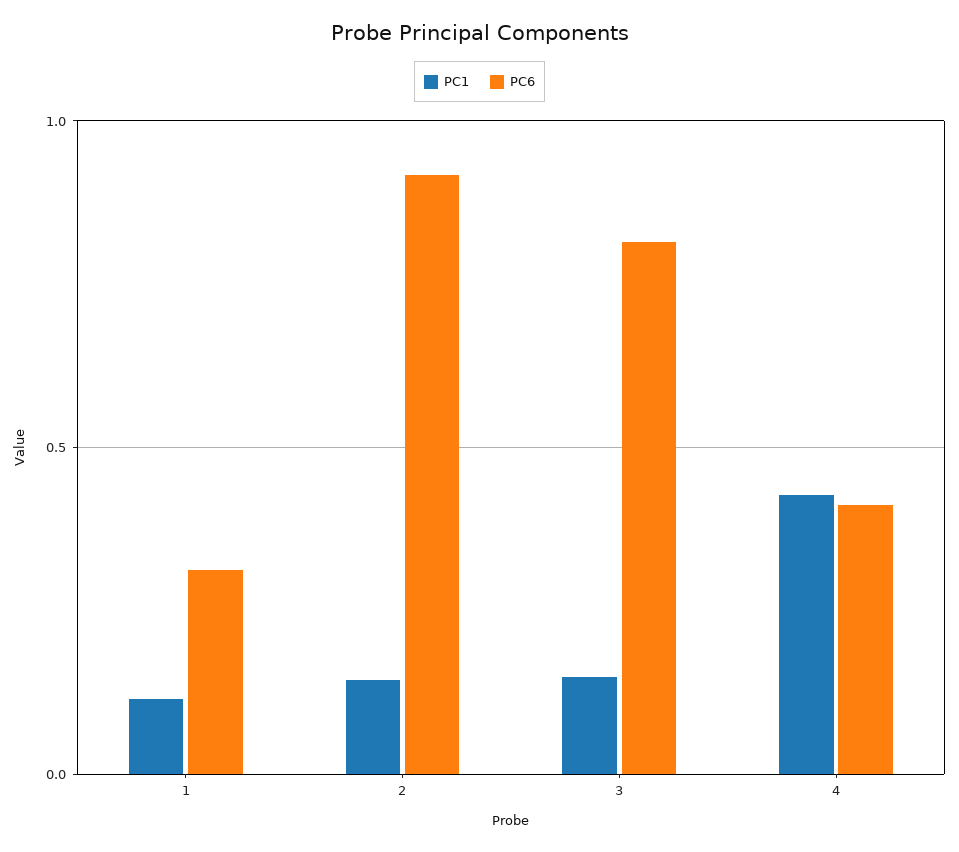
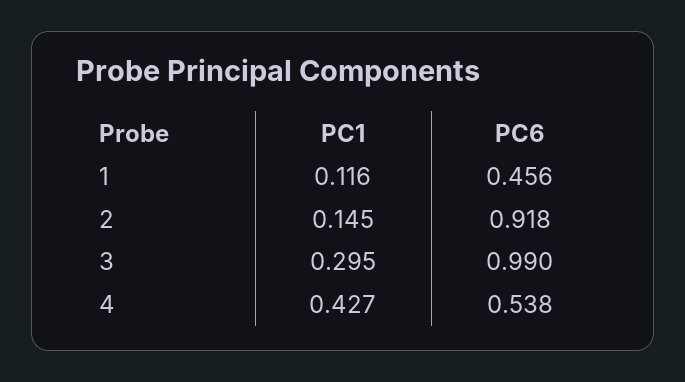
  {
    "PC1": {
      "1": 0.116,
      "2": 0.145,
-     "3": 0.15,
+     "3": 0.295,
      "4": 0.427
    },
    "PC6": {
-     "1": 0.3,
+     "1": 0.456,
      "2": 0.918,
-     "3": 0.8,
+     "3": 0.99,
-     "4": 0.4
+     "4": 0.538
    }
  }

